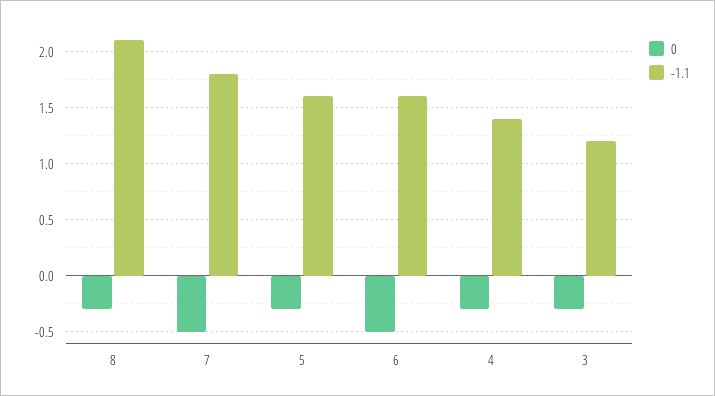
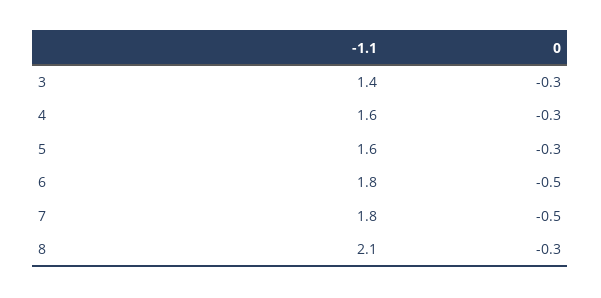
  {
    "0": {
      "8": -0.3,
      "7": -0.5,
      "5": -0.3,
      "6": -0.5,
      "4": -0.3,
      "3": -0.3
    },
    "-1.1": {
      "8": 2.1,
      "7": 1.8,
      "5": 1.6,
-     "6": 1.6,
+     "6": 1.8,
-     "4": 1.4,
+     "4": 1.6,
-     "3": 1.2
+     "3": 1.4
    }
  }

